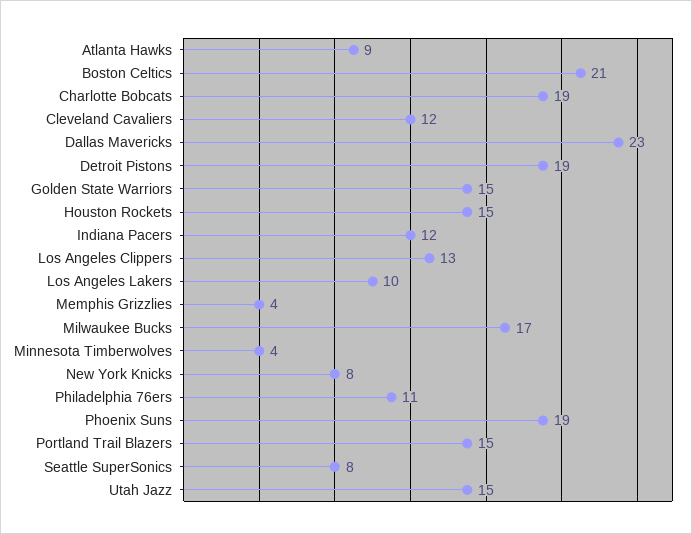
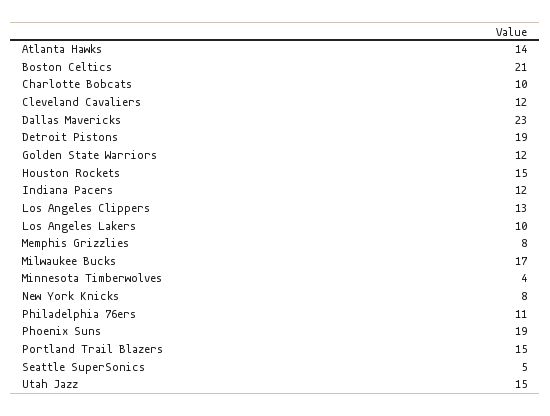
  {
-   "Atlanta Hawks": 9,
+   "Atlanta Hawks": 14,
    "Boston Celtics": 21,
-   "Charlotte Bobcats": 19,
+   "Charlotte Bobcats": 10,
    "Cleveland Cavaliers": 12,
    "Dallas Mavericks": 23,
    "Detroit Pistons": 19,
-   "Golden State Warriors": 15,
+   "Golden State Warriors": 12,
    "Houston Rockets": 15,
    "Indiana Pacers": 12,
    "Los Angeles Clippers": 13,
    "Los Angeles Lakers": 10,
-   "Memphis Grizzlies": 4,
+   "Memphis Grizzlies": 8,
    "Milwaukee Bucks": 17,
    "Minnesota Timberwolves": 4,
    "New York Knicks": 8,
    "Philadelphia 76ers": 11,
    "Phoenix Suns": 19,
    "Portland Trail Blazers": 15,
-   "Seattle SuperSonics": 8,
+   "Seattle SuperSonics": 5,
    "Utah Jazz": 15
  }

